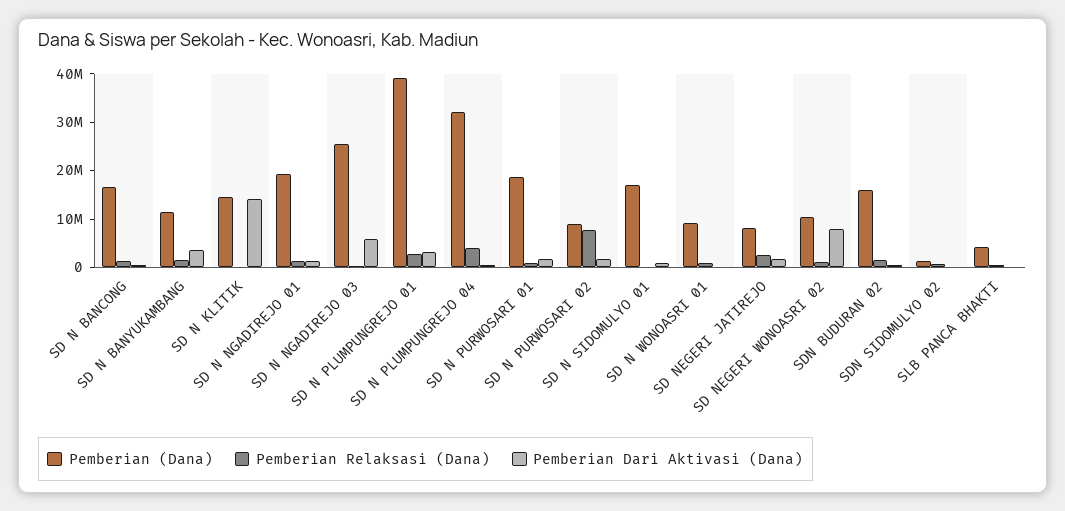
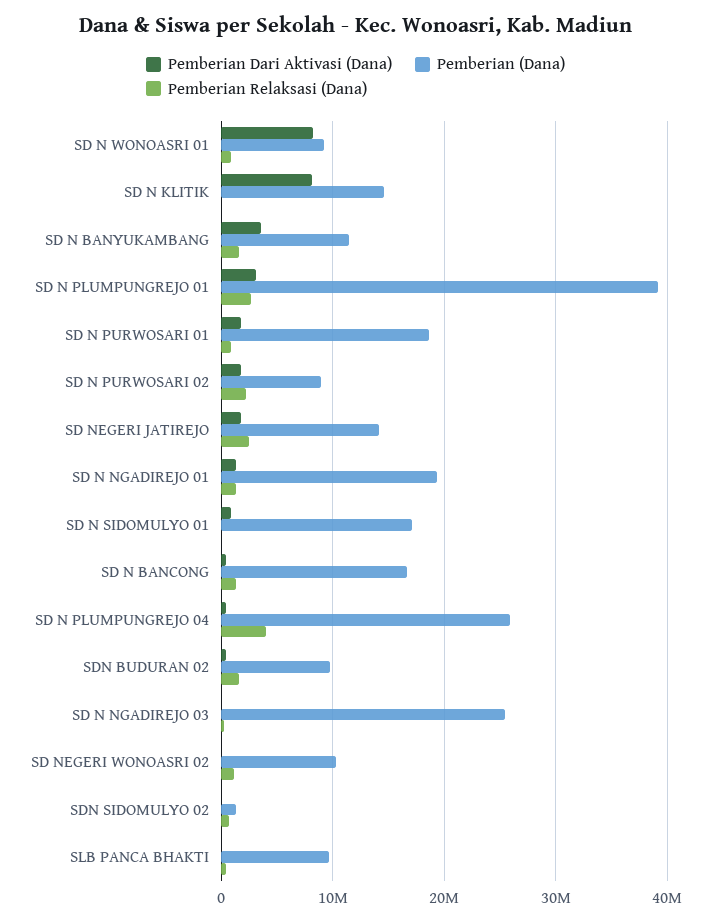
  {
    "Pemberian (Dana)": {
      "SD N BANCONG": 17000000,
      "SD N BANYUKAMBANG": 11000000,
      "SD N KLITIK": 15000000,
      "SD N NGADIREJO 01": 19000000,
      "SD N NGADIREJO 03": 25000000,
      "SD N PLUMPUNGREJO 01": 39000000,
-     "SD N PLUMPUNGREJO 04": 32000000,
+     "SD N PLUMPUNGREJO 04": 26000000,
      "SD N PURWOSARI 01": 19000000,
      "SD N PURWOSARI 02": 9000000,
      "SD N SIDOMULYO 01": 17000000,
      "SD N WONOASRI 01": 9000000,
-     "SD NEGERI JATIREJO": 8000000,
+     "SD NEGERI JATIREJO": 14000000,
      "SD NEGERI WONOASRI 02": 10000000,
-     "SDN BUDURAN 02": 16000000,
+     "SDN BUDURAN 02": 10000000,
      "SDN SIDOMULYO 02": 1000000,
-     "SLB PANCA BHAKTI": 4000000
+     "SLB PANCA BHAKTI": 10000000
    },
    "Pemberian Relaksasi (Dana)": {
      "SD N BANCONG": 1000000,
      "SD N BANYUKAMBANG": 2000000,
      "SD N KLITIK": 0,
      "SD N NGADIREJO 01": 1000000,
      "SD N NGADIREJO 03": 0,
      "SD N PLUMPUNGREJO 01": 3000000,
      "SD N PLUMPUNGREJO 04": 4000000,
      "SD N PURWOSARI 01": 1000000,
-     "SD N PURWOSARI 02": 8000000,
+     "SD N PURWOSARI 02": 2000000,
      "SD N SIDOMULYO 01": 0,
      "SD N WONOASRI 01": 1000000,
      "SD NEGERI JATIREJO": 2000000,
      "SD NEGERI WONOASRI 02": 1000000,
      "SDN BUDURAN 02": 2000000,
      "SDN SIDOMULYO 02": 1000000,
      "SLB PANCA BHAKTI": 0
    },
    "Pemberian Dari Aktivasi (Dana)": {
      "SD N BANCONG": 0,
      "SD N BANYUKAMBANG": 4000000,
-     "SD N KLITIK": 14000000,
+     "SD N KLITIK": 8000000,
      "SD N NGADIREJO 01": 1000000,
-     "SD N NGADIREJO 03": 6000000,
+     "SD N NGADIREJO 03": 0,
      "SD N PLUMPUNGREJO 01": 3000000,
      "SD N PLUMPUNGREJO 04": 0,
      "SD N PURWOSARI 01": 2000000,
      "SD N PURWOSARI 02": 2000000,
      "SD N SIDOMULYO 01": 1000000,
-     "SD N WONOASRI 01": 0,
+     "SD N WONOASRI 01": 8000000,
      "SD NEGERI JATIREJO": 2000000,
-     "SD NEGERI WONOASRI 02": 8000000,
+     "SD NEGERI WONOASRI 02": 0,
      "SDN BUDURAN 02": 0,
      "SDN SIDOMULYO 02": 0,
      "SLB PANCA BHAKTI": 0
    }
  }

